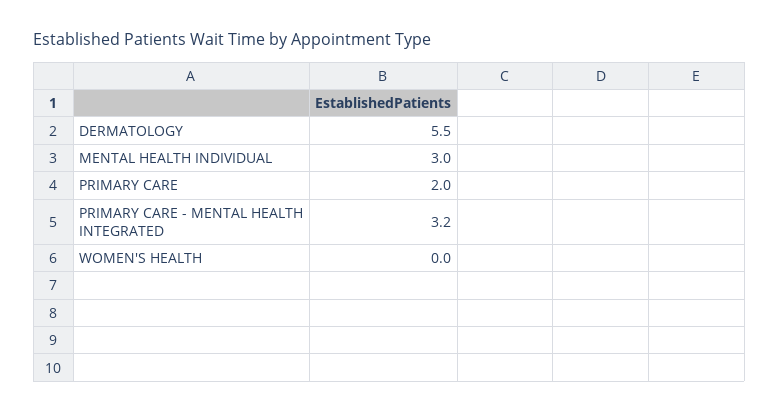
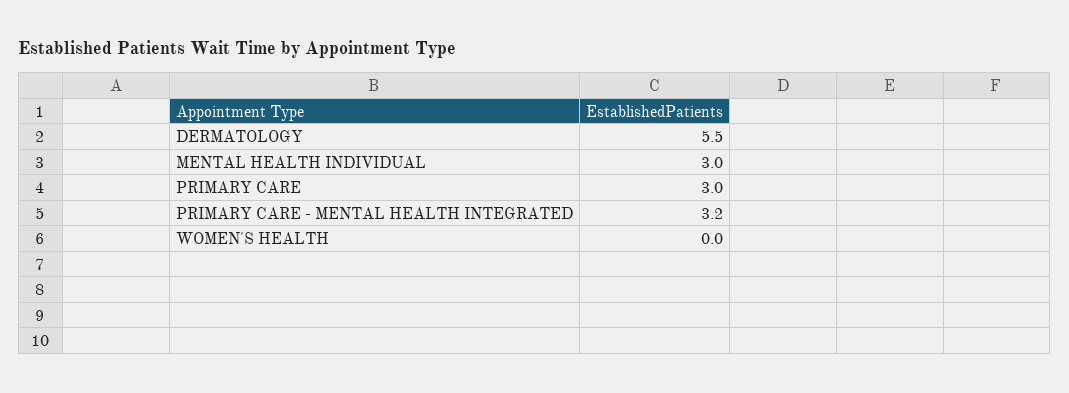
  {
    "DERMATOLOGY": 5.5,
    "MENTAL HEALTH INDIVIDUAL": 3,
-   "PRIMARY CARE": 2,
+   "PRIMARY CARE": 3,
    "PRIMARY CARE - MENTAL HEALTH INTEGRATED": 3.2,
    "WOMEN'S HEALTH": 0
  }

